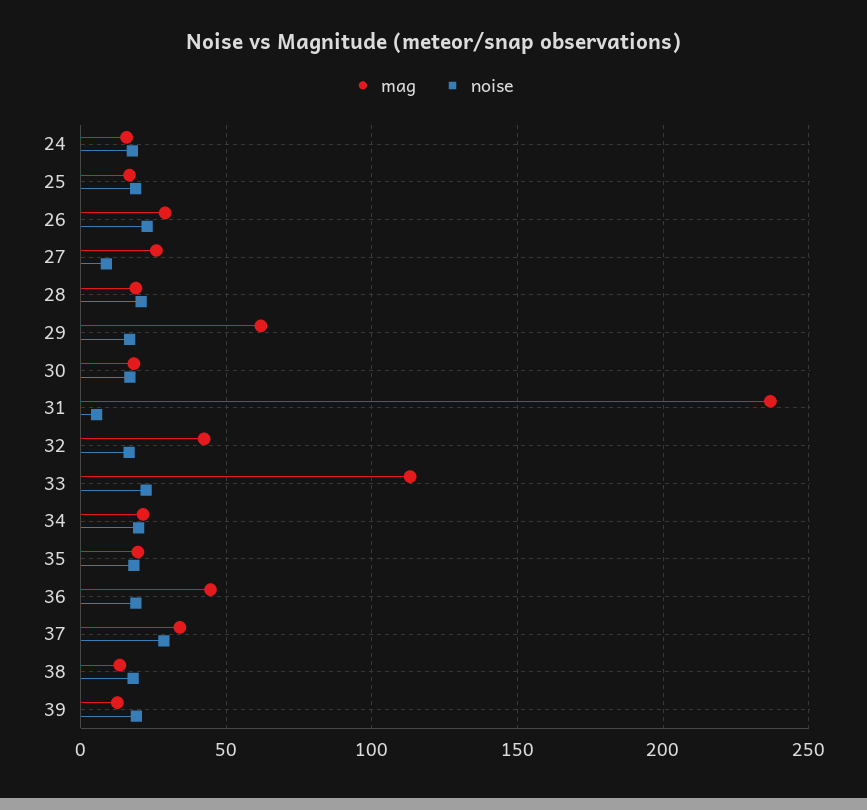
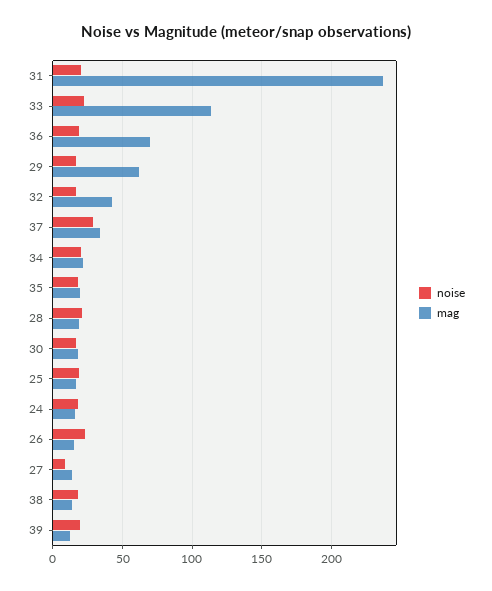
  {
    "mag": {
      "24": 15,
      "25": 15,
-     "26": 30,
+     "26": 15,
-     "27": 25,
+     "27": 15,
      "28": 20,
      "29": 60,
      "30": 20,
      "31": 235,
      "32": 40,
      "33": 115,
      "34": 20,
      "35": 20,
-     "36": 45,
+     "36": 70,
      "37": 35,
      "38": 15,
      "39": 15
    },
    "noise": {
      "24": 20,
      "25": 20,
      "26": 25,
      "27": 10,
      "28": 20,
      "29": 15,
      "30": 15,
-     "31": 5,
+     "31": 20,
      "32": 15,
      "33": 25,
      "34": 20,
      "35": 20,
      "36": 20,
      "37": 30,
      "38": 20,
      "39": 20
    }
  }

